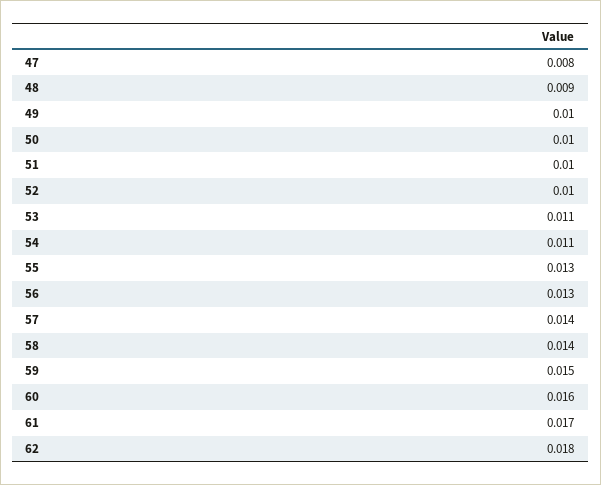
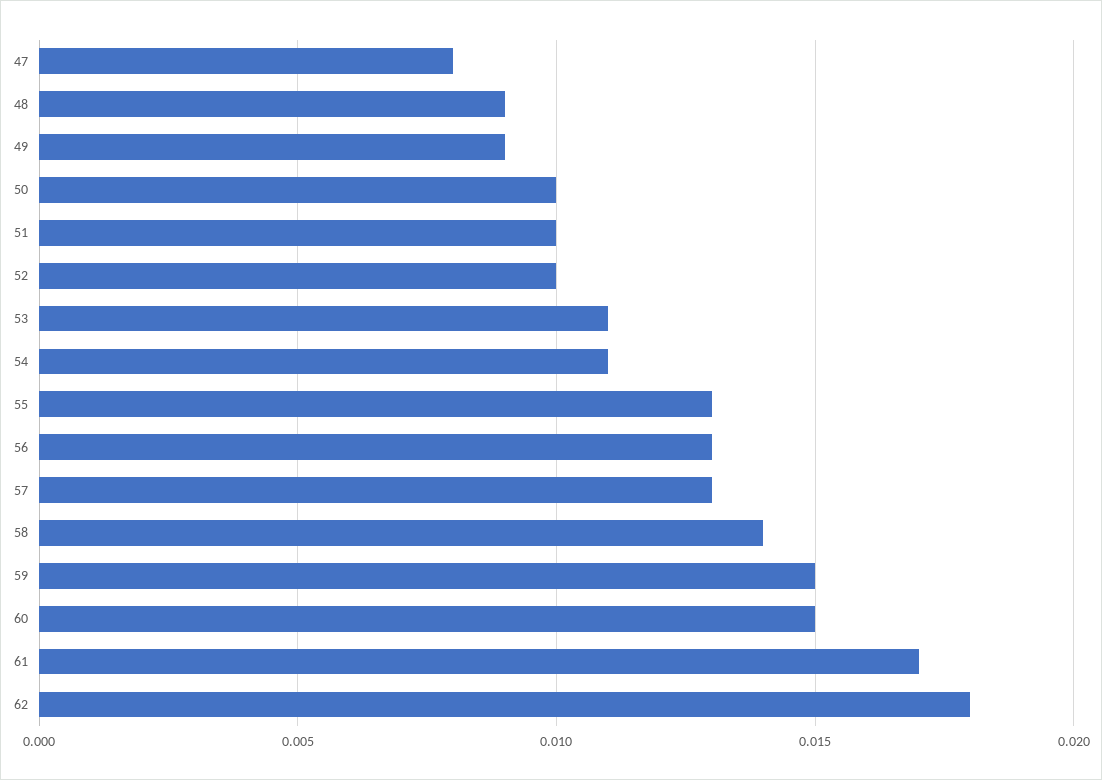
  {
    "47": 0.008,
    "48": 0.009,
-   "49": 0.01,
+   "49": 0.009,
    "50": 0.01,
    "51": 0.01,
    "52": 0.01,
    "53": 0.011,
    "54": 0.011,
    "55": 0.013,
    "56": 0.013,
-   "57": 0.014,
+   "57": 0.013,
    "58": 0.014,
    "59": 0.015,
-   "60": 0.016,
+   "60": 0.015,
    "61": 0.017,
    "62": 0.018
  }

